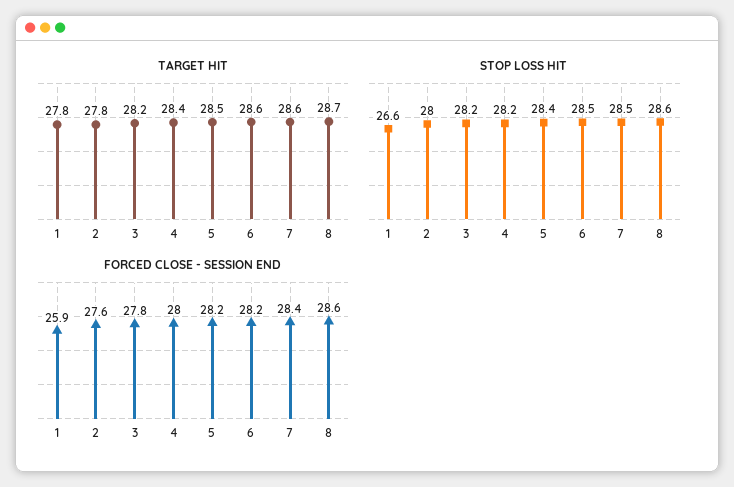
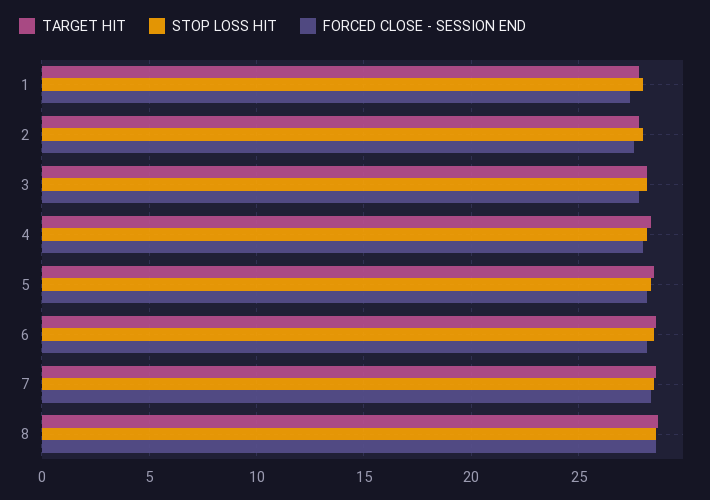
  {
    "TARGET HIT": {
      "1": 27.8,
      "2": 27.8,
      "3": 28.2,
      "4": 28.4,
      "5": 28.5,
      "6": 28.6,
      "7": 28.6,
      "8": 28.7
    },
    "STOP LOSS HIT": {
-     "1": 26.6,
+     "1": 28,
      "2": 28,
      "3": 28.2,
      "4": 28.2,
      "5": 28.4,
      "6": 28.5,
      "7": 28.5,
      "8": 28.6
    },
    "FORCED CLOSE - SESSION END": {
-     "1": 25.9,
+     "1": 27.5,
      "2": 27.6,
      "3": 27.8,
      "4": 28,
      "5": 28.2,
      "6": 28.2,
      "7": 28.4,
      "8": 28.6
    }
  }

